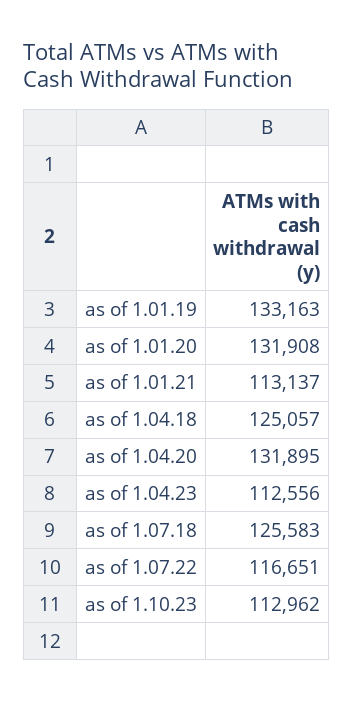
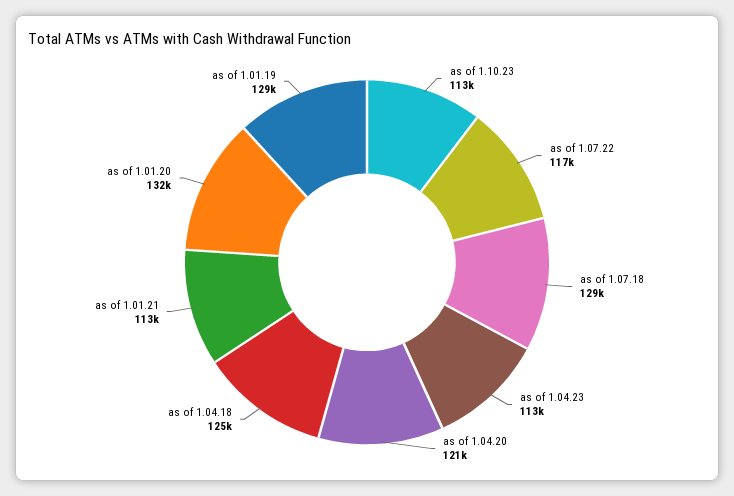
  {
-   "as of 1.01.19": 133163,
+   "as of 1.01.19": 129000,
    "as of 1.01.20": 131908,
    "as of 1.01.21": 113137,
    "as of 1.04.18": 125057,
-   "as of 1.04.20": 131895,
+   "as of 1.04.20": 121000,
    "as of 1.04.23": 112556,
-   "as of 1.07.18": 125583,
+   "as of 1.07.18": 129000,
    "as of 1.07.22": 116651,
    "as of 1.10.23": 112962
  }

